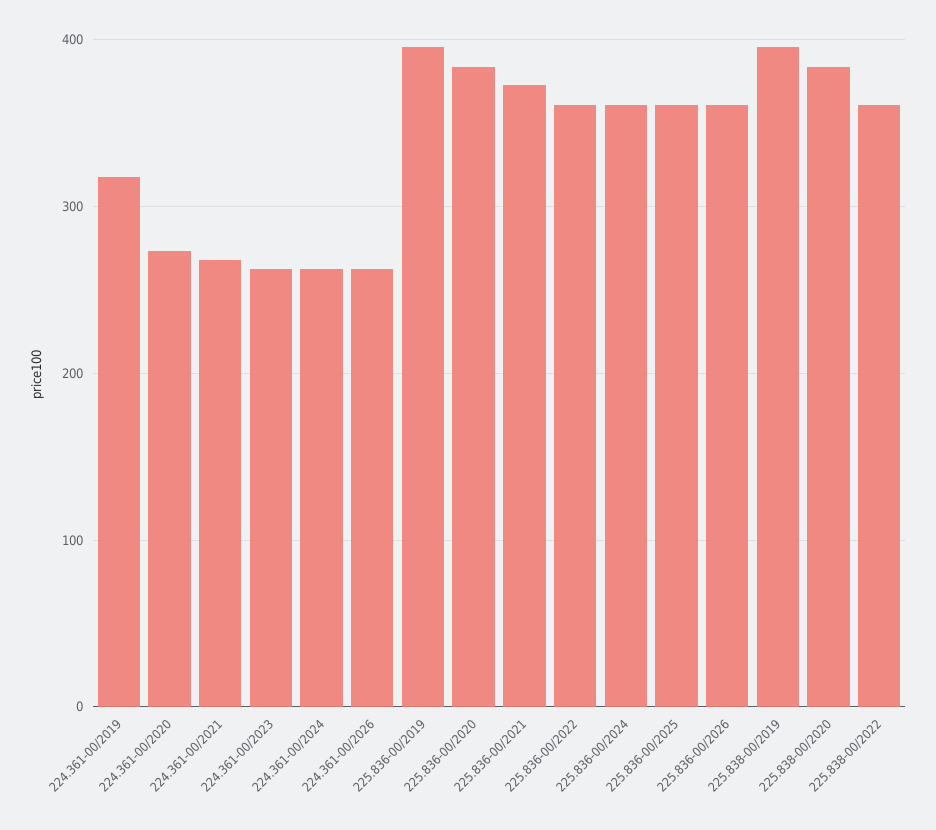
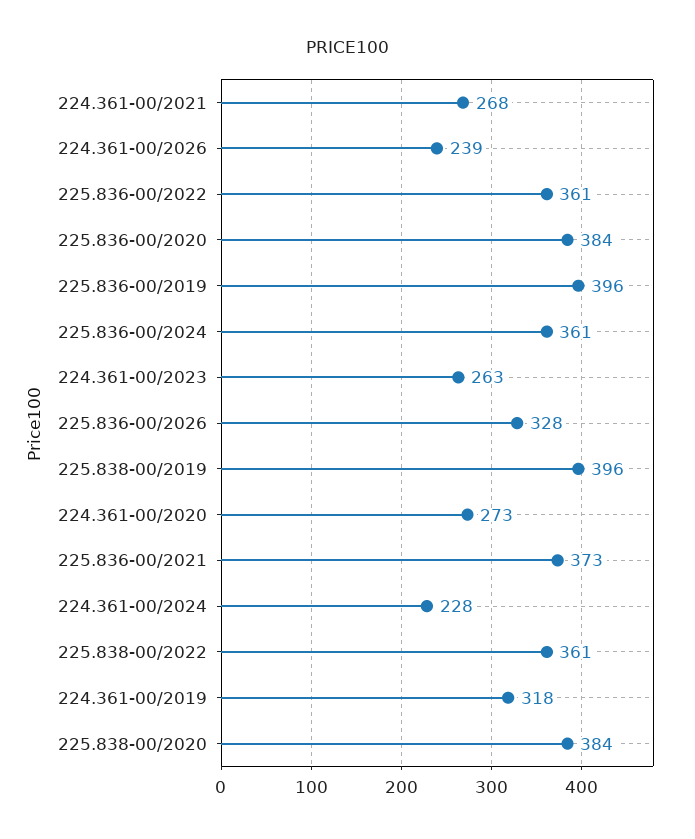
  {
    "224.361-00/2019": 318,
    "224.361-00/2020": 273,
    "224.361-00/2021": 268,
    "224.361-00/2023": 263,
-   "224.361-00/2024": 260,
+   "224.361-00/2024": 228,
-   "224.361-00/2026": 260,
+   "224.361-00/2026": 239,
    "225.836-00/2019": 396,
    "225.836-00/2020": 384,
    "225.836-00/2021": 373,
    "225.836-00/2022": 361,
    "225.836-00/2024": 361,
-   "225.836-00/2025": 360,
-   "225.836-00/2026": 360,
+   "225.836-00/2026": 328,
    "225.838-00/2019": 396,
    "225.838-00/2020": 384,
    "225.838-00/2022": 361
  }

